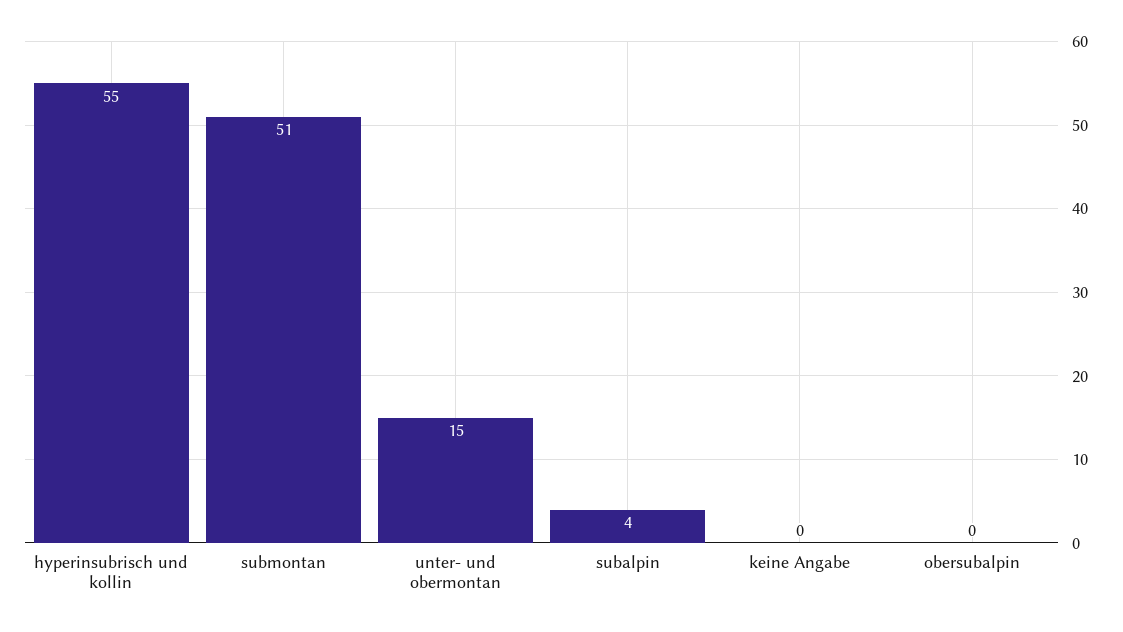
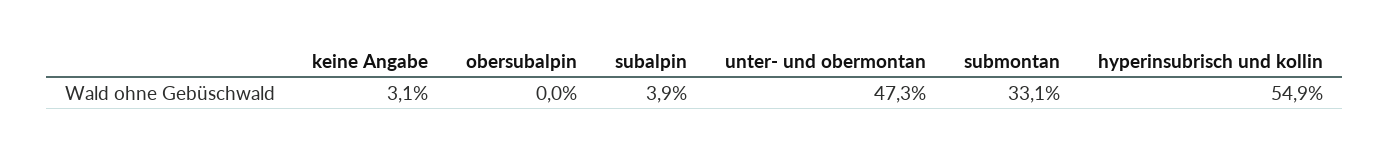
  {
    "hyperinsubrisch und kollin": 54.9,
-   "submontan": 51,
+   "submontan": 33.1,
-   "unter- und obermontan": 15,
+   "unter- und obermontan": 47.3,
    "subalpin": 3.9,
-   "keine Angabe": 0,
+   "keine Angabe": 3.1,
    "obersubalpin": 0
  }

